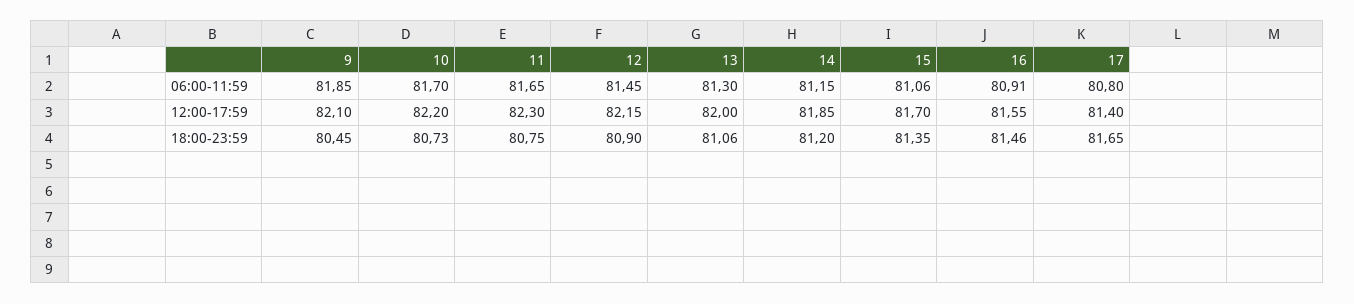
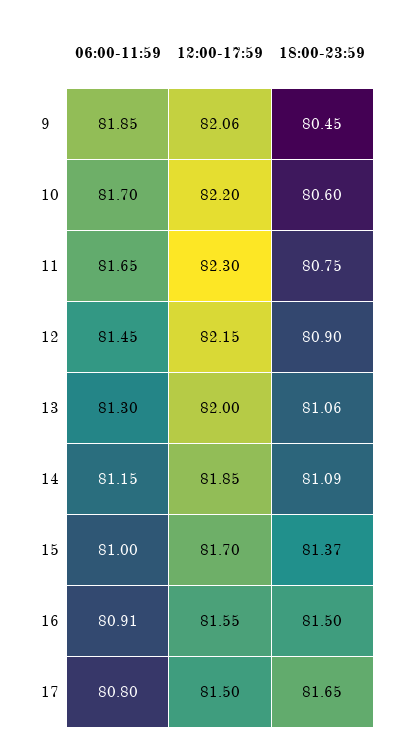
  {
    "9": {
      "06:00-11:59": 81.85,
-     "12:00-17:59": 82.1,
+     "12:00-17:59": 82.06,
      "18:00-23:59": 80.45
    },
    "10": {
      "06:00-11:59": 81.7,
      "12:00-17:59": 82.2,
-     "18:00-23:59": 80.73
+     "18:00-23:59": 80.6
    },
    "11": {
      "06:00-11:59": 81.65,
      "12:00-17:59": 82.3,
      "18:00-23:59": 80.75
    },
    "12": {
      "06:00-11:59": 81.45,
      "12:00-17:59": 82.15,
      "18:00-23:59": 80.9
    },
    "13": {
      "06:00-11:59": 81.3,
      "12:00-17:59": 82,
      "18:00-23:59": 81.06
    },
    "14": {
      "06:00-11:59": 81.15,
      "12:00-17:59": 81.85,
-     "18:00-23:59": 81.2
+     "18:00-23:59": 81.09
    },
    "15": {
-     "06:00-11:59": 81.06,
+     "06:00-11:59": 81,
      "12:00-17:59": 81.7,
-     "18:00-23:59": 81.35
+     "18:00-23:59": 81.37
    },
    "16": {
      "06:00-11:59": 80.91,
      "12:00-17:59": 81.55,
-     "18:00-23:59": 81.46
+     "18:00-23:59": 81.5
    },
    "17": {
      "06:00-11:59": 80.8,
-     "12:00-17:59": 81.4,
+     "12:00-17:59": 81.5,
      "18:00-23:59": 81.65
    }
  }

